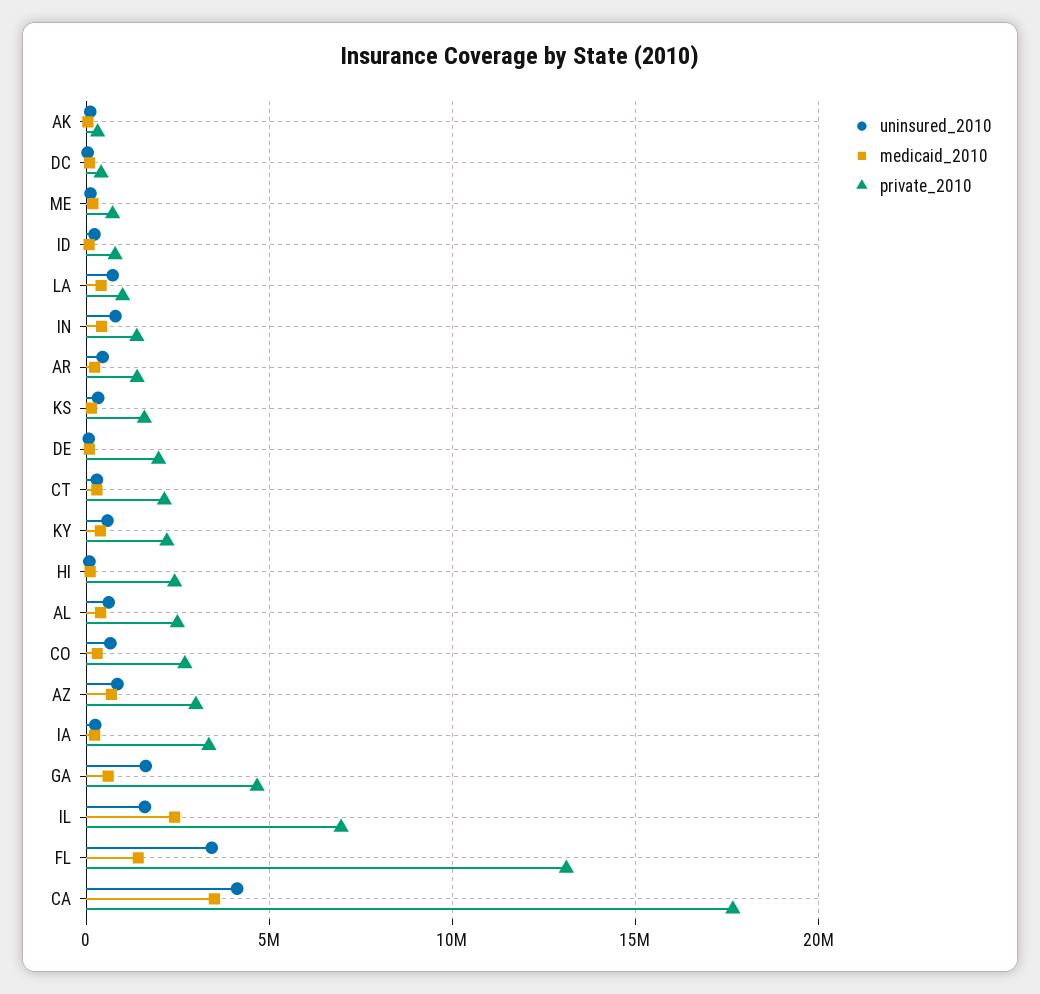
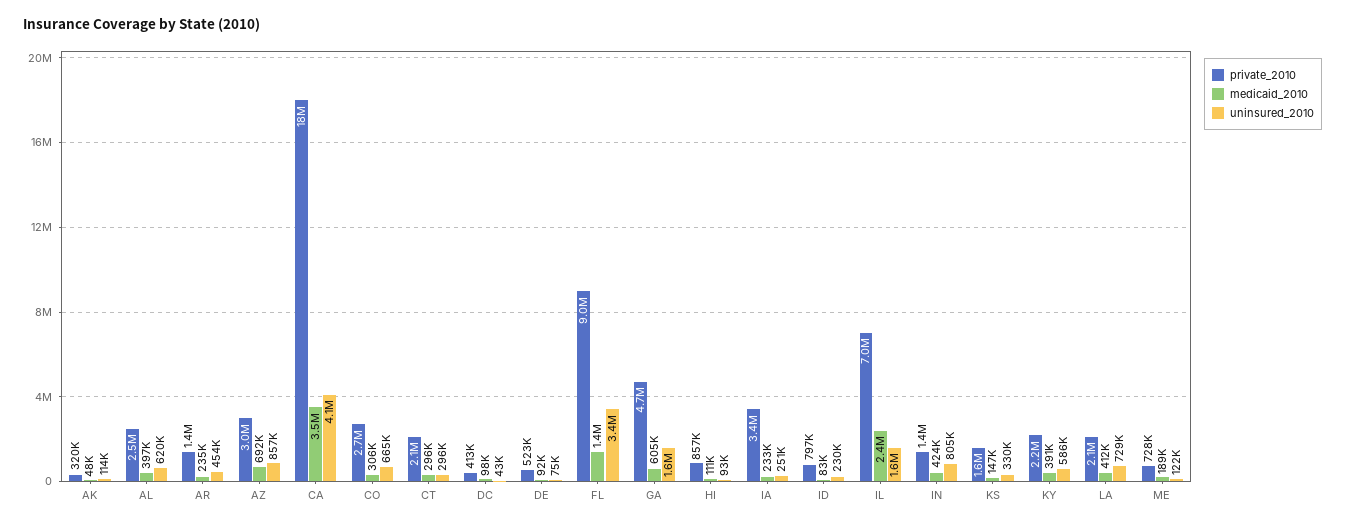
  {
    "uninsured_2010": {
      "AK": 114000,
      "DC": 43000,
      "ME": 122000,
      "ID": 230000,
      "LA": 729000,
      "IN": 805000,
      "AR": 454000,
      "KS": 330000,
      "DE": 75000,
      "CT": 296000,
      "KY": 586000,
      "HI": 93000,
      "AL": 620000,
      "CO": 665000,
      "AZ": 857000,
      "IA": 251000,
      "GA": 1600000,
      "IL": 1600000,
      "FL": 3400000,
      "CA": 4100000
    },
    "medicaid_2010": {
      "AK": 48000,
      "DC": 98000,
      "ME": 189000,
      "ID": 83000,
      "LA": 412000,
      "IN": 424000,
      "AR": 235000,
      "KS": 147000,
      "DE": 92000,
      "CT": 296000,
      "KY": 391000,
      "HI": 111000,
      "AL": 397000,
      "CO": 306000,
      "AZ": 692000,
      "IA": 233000,
      "GA": 605000,
      "IL": 2400000,
      "FL": 1400000,
      "CA": 3500000
    },
    "private_2010": {
      "AK": 320000,
      "DC": 413000,
      "ME": 728000,
      "ID": 797000,
-     "LA": 1000000,
+     "LA": 2100000,
      "IN": 1400000,
      "AR": 1400000,
      "KS": 1600000,
-     "DE": 2000000,
+     "DE": 523000,
      "CT": 2100000,
      "KY": 2200000,
-     "HI": 2500000,
+     "HI": 857000,
      "AL": 2500000,
      "CO": 2700000,
      "AZ": 3000000,
      "IA": 3400000,
      "GA": 4700000,
      "IL": 7000000,
-     "FL": 13000000,
+     "FL": 9000000,
      "CA": 18000000
    }
  }

